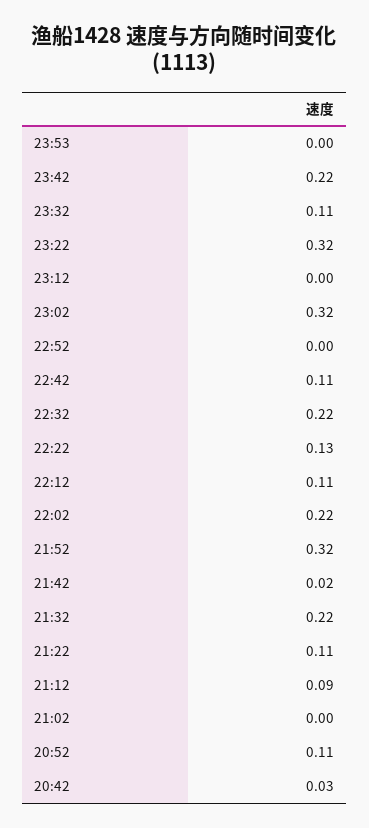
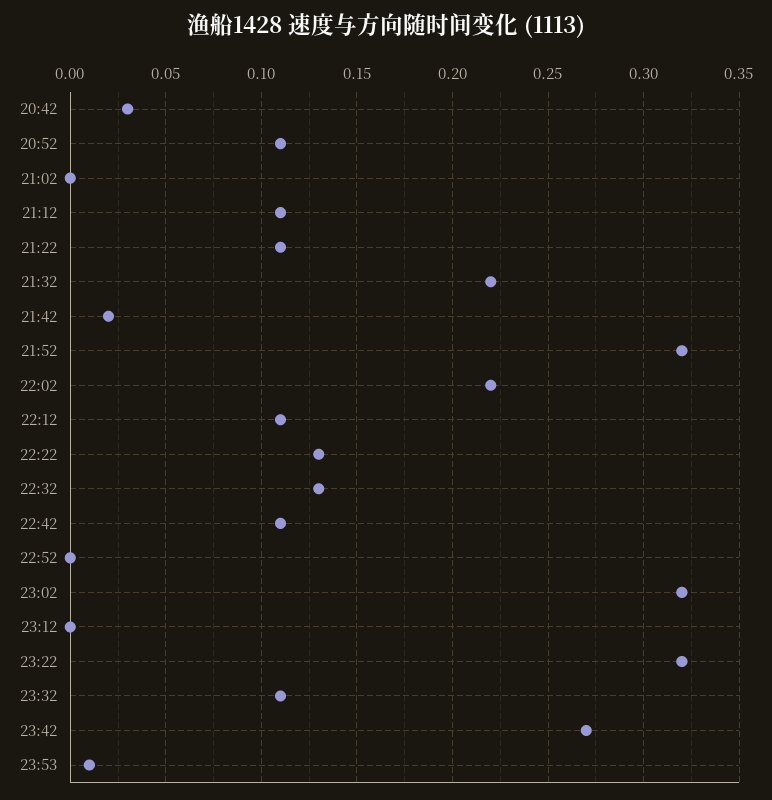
  {
-   "23:53": 0,
+   "23:53": 0.01,
-   "23:42": 0.22,
+   "23:42": 0.27,
    "23:32": 0.11,
    "23:22": 0.32,
    "23:12": 0,
    "23:02": 0.32,
    "22:52": 0,
    "22:42": 0.11,
-   "22:32": 0.22,
+   "22:32": 0.13,
    "22:22": 0.13,
    "22:12": 0.11,
    "22:02": 0.22,
    "21:52": 0.32,
    "21:42": 0.02,
    "21:32": 0.22,
    "21:22": 0.11,
-   "21:12": 0.09,
+   "21:12": 0.11,
    "21:02": 0,
    "20:52": 0.11,
    "20:42": 0.03
  }

